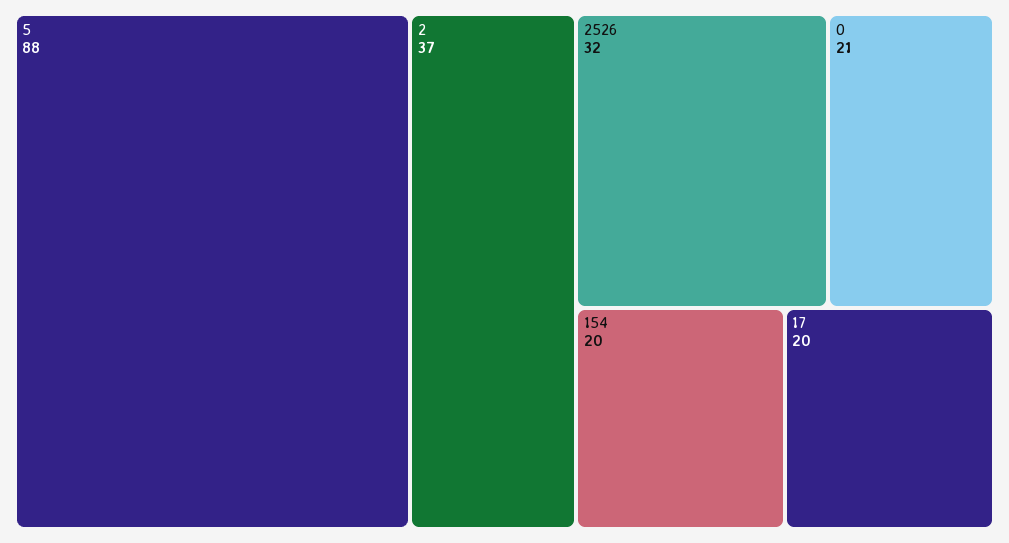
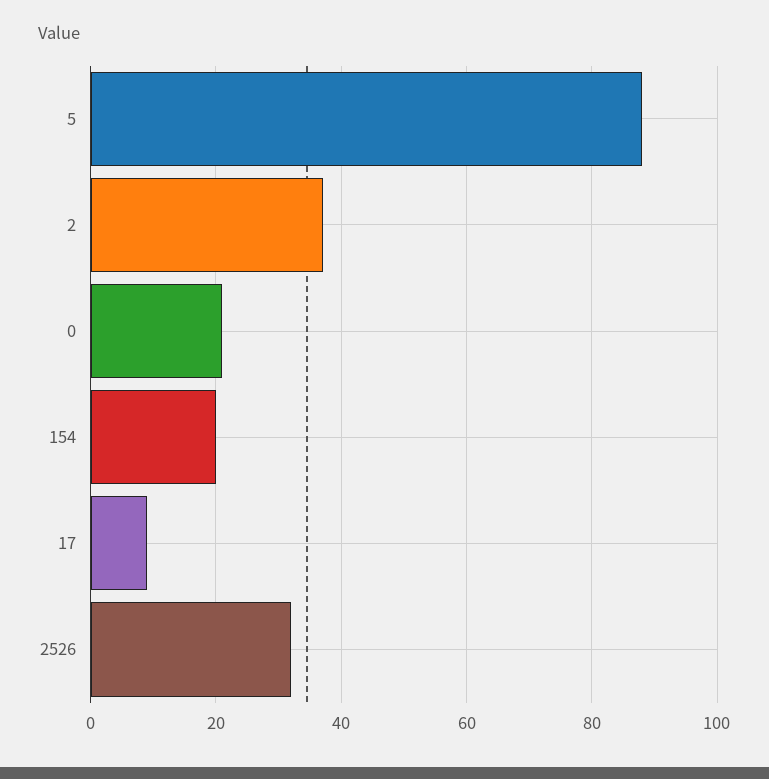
  {
    "5": 88,
    "2": 37,
    "2526": 32,
    "0": 21,
    "154": 20,
-   "17": 20
+   "17": 10
  }

